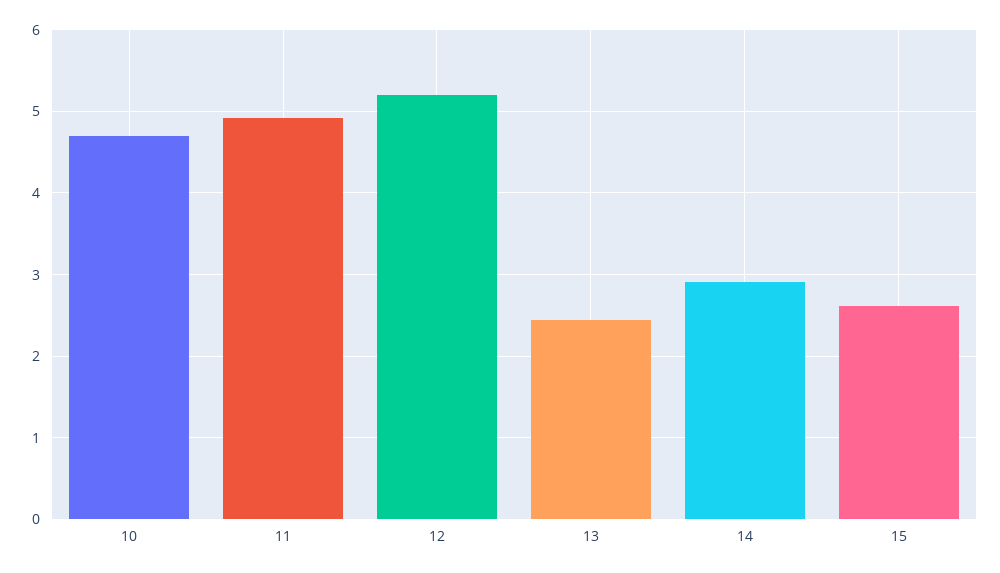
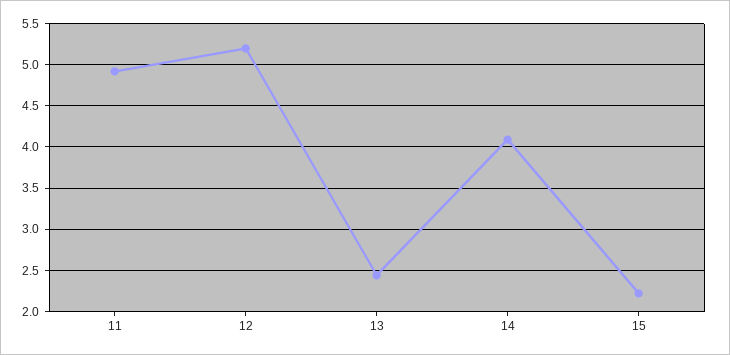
  {
-   "10": 4.7,
    "11": 4.9,
    "12": 5.2,
    "13": 2.4,
-   "14": 2.9,
+   "14": 4.1,
-   "15": 2.6
+   "15": 2.2
  }

